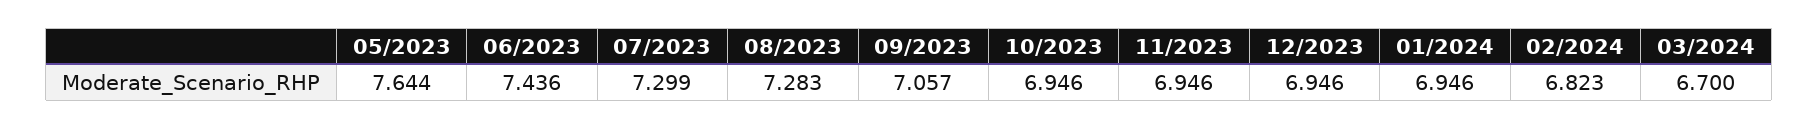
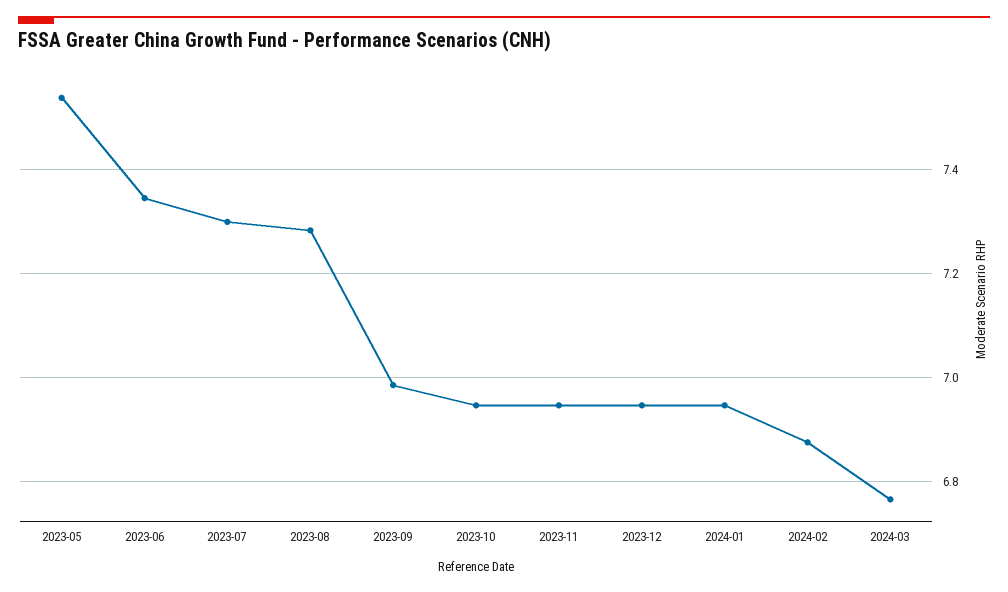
  {
-   "05/2023": 7.644,
+   "05/2023": 7.54,
-   "06/2023": 7.436,
+   "06/2023": 7.34,
    "07/2023": 7.299,
    "08/2023": 7.283,
-   "09/2023": 7.057,
+   "09/2023": 6.98,
    "10/2023": 6.946,
    "11/2023": 6.946,
    "12/2023": 6.946,
    "01/2024": 6.946,
-   "02/2024": 6.823,
+   "02/2024": 6.88,
-   "03/2024": 6.7
+   "03/2024": 6.76
  }

